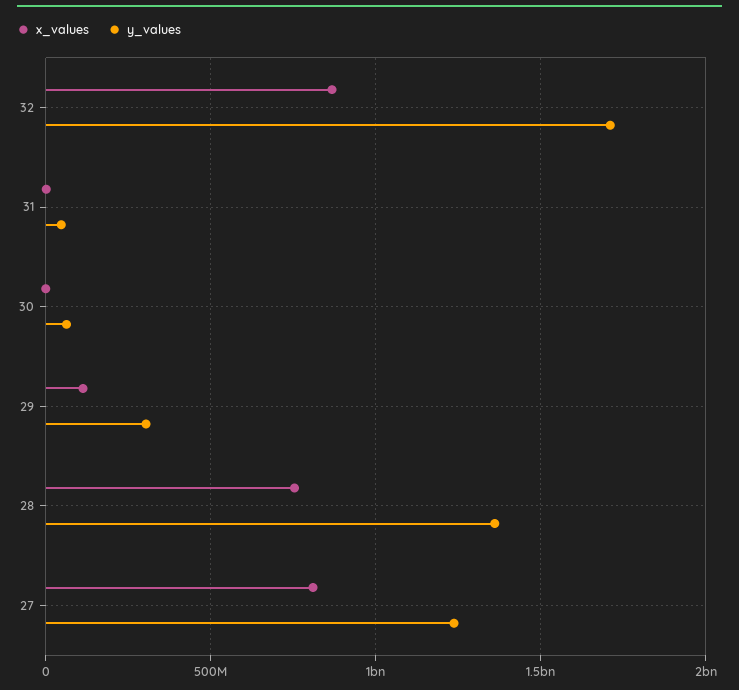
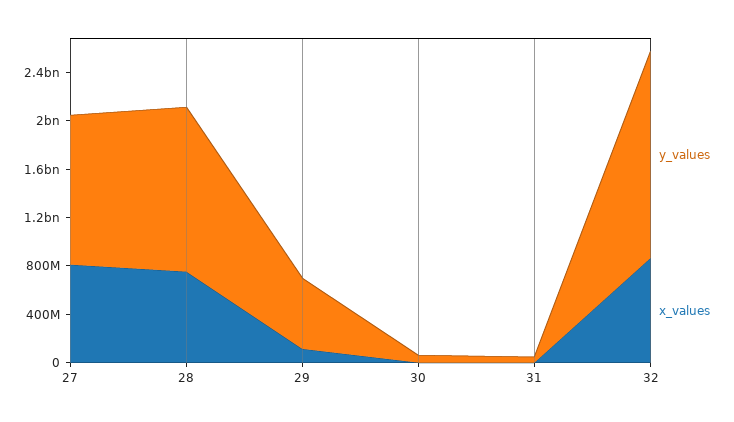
  {
    "x_values": {
      "32": 850000000,
      "31": 0,
      "30": 0,
      "29": 100000000,
      "28": 750000000,
      "27": 800000000
    },
    "y_values": {
      "32": 1700000000,
      "31": 50000000,
      "30": 50000000,
-     "29": 300000000,
+     "29": 600000000,
      "28": 1350000000,
      "27": 1250000000
    }
  }

